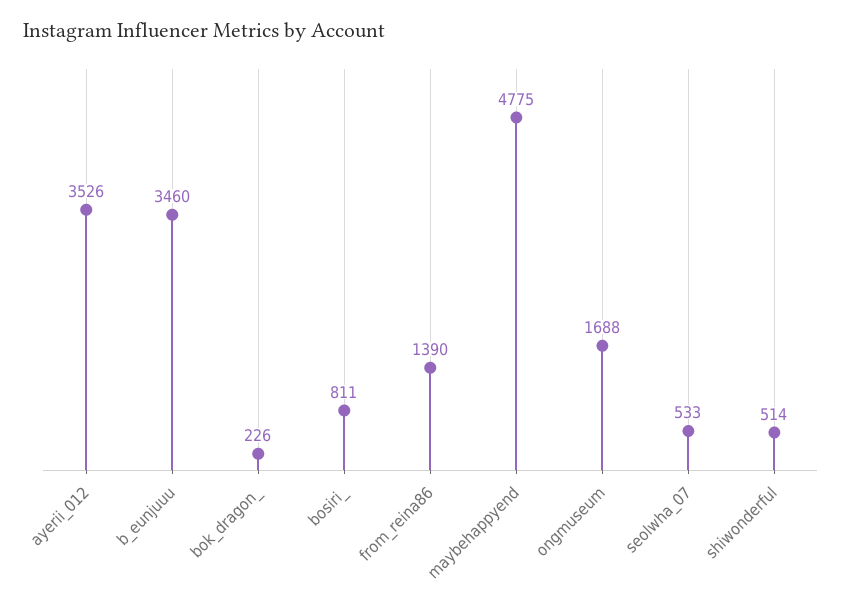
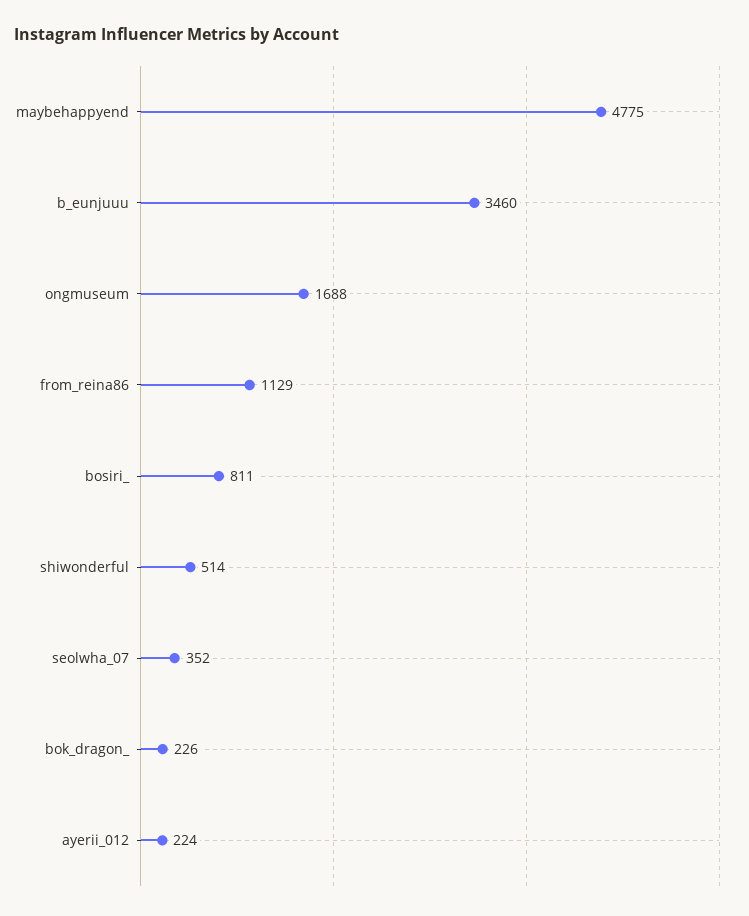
  {
-   "ayerii_012": 3526,
+   "ayerii_012": 224,
    "b_eunjuuu": 3460,
    "bok_dragon_": 226,
    "bosiri_": 811,
-   "from_reina86": 1390,
+   "from_reina86": 1129,
    "maybehappyend": 4775,
    "ongmuseum": 1688,
-   "seolwha_07": 533,
+   "seolwha_07": 352,
    "shiwonderful": 514
  }

